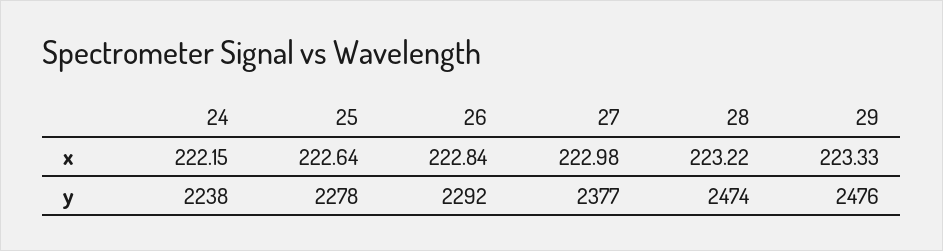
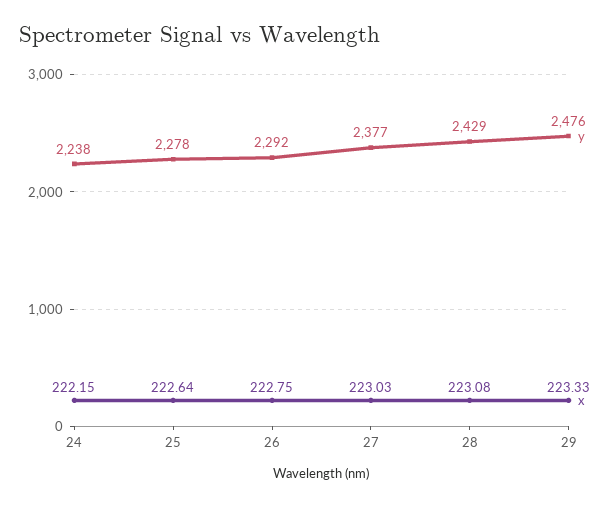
  {
    "x": {
      "24": 222.15,
      "25": 222.64,
-     "26": 222.84,
+     "26": 222.75,
-     "27": 222.98,
+     "27": 223.03,
-     "28": 223.22,
+     "28": 223.08,
      "29": 223.33
    },
    "y": {
      "24": 2238,
      "25": 2278,
      "26": 2292,
      "27": 2377,
-     "28": 2474,
+     "28": 2429,
      "29": 2476
    }
  }

